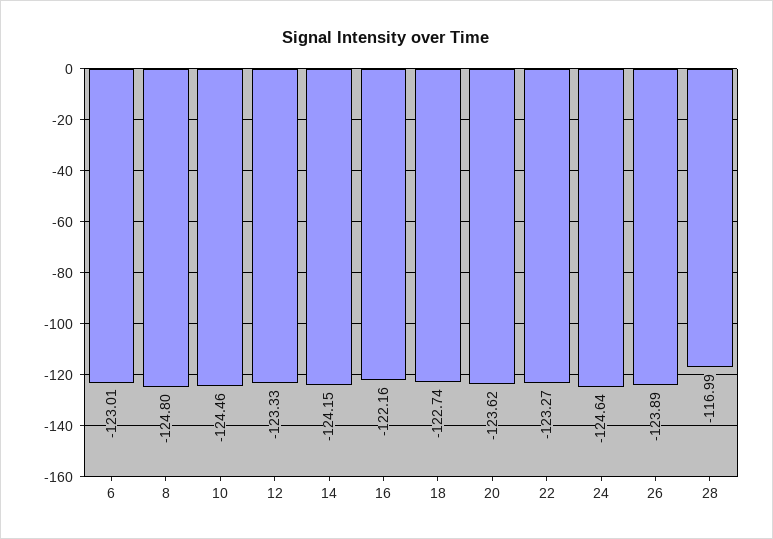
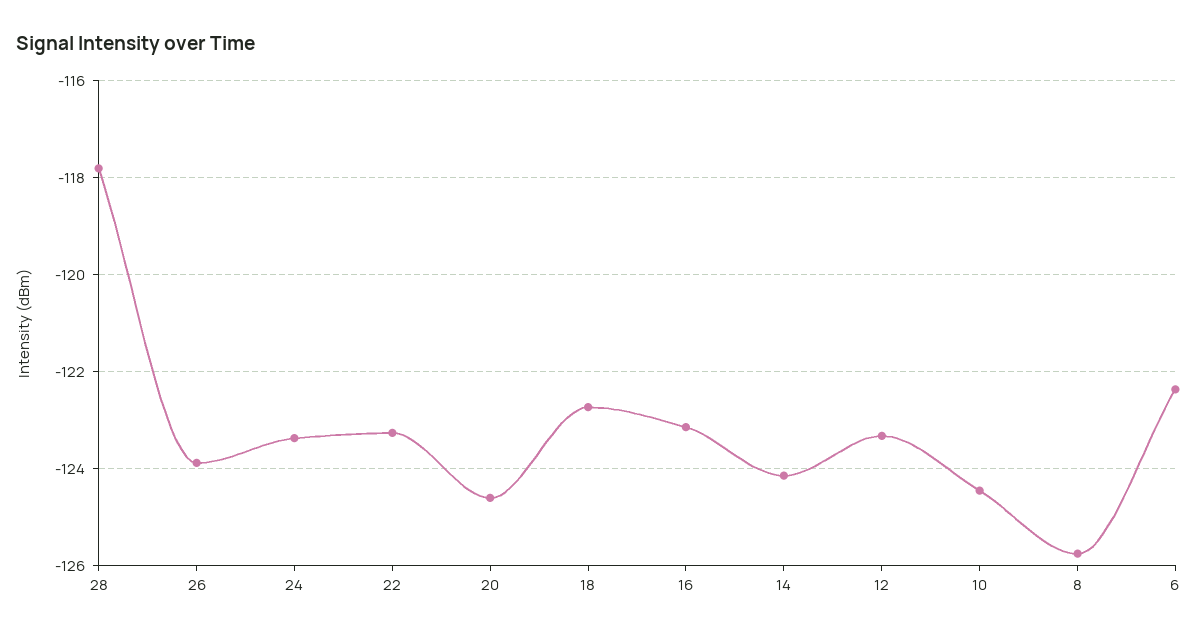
  {
-   "6": -123.01,
+   "6": -122.4,
-   "8": -124.8,
+   "8": -125.8,
    "10": -124.46,
    "12": -123.33,
    "14": -124.15,
-   "16": -122.16,
+   "16": -123.2,
    "18": -122.74,
-   "20": -123.62,
+   "20": -124.6,
    "22": -123.27,
-   "24": -124.64,
+   "24": -123.4,
    "26": -123.89,
-   "28": -116.99
+   "28": -117.8
  }

